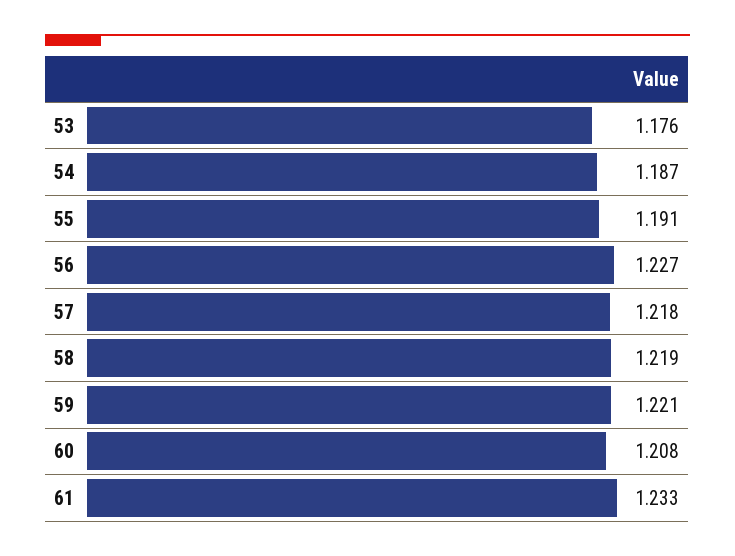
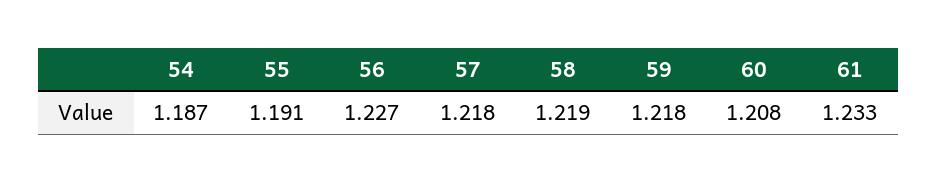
  {
-   "53": 1.176,
    "54": 1.187,
    "55": 1.191,
    "56": 1.227,
    "57": 1.218,
    "58": 1.219,
-   "59": 1.221,
+   "59": 1.218,
    "60": 1.208,
    "61": 1.233
  }

